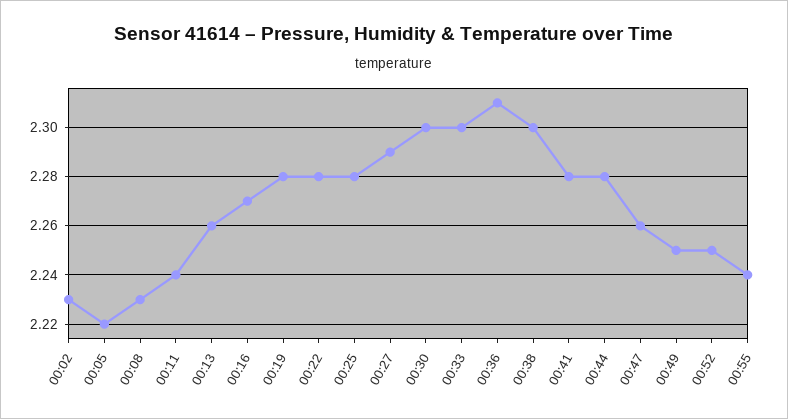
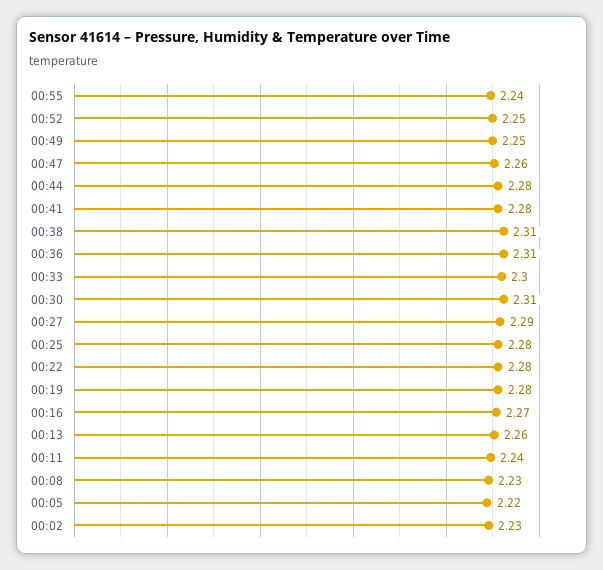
  {
    "00:02": 2.23,
    "00:05": 2.22,
    "00:08": 2.23,
    "00:11": 2.24,
    "00:13": 2.26,
    "00:16": 2.27,
    "00:19": 2.28,
    "00:22": 2.28,
    "00:25": 2.28,
    "00:27": 2.29,
-   "00:30": 2.3,
+   "00:30": 2.31,
    "00:33": 2.3,
    "00:36": 2.31,
-   "00:38": 2.3,
+   "00:38": 2.31,
    "00:41": 2.28,
    "00:44": 2.28,
    "00:47": 2.26,
    "00:49": 2.25,
    "00:52": 2.25,
    "00:55": 2.24
  }

